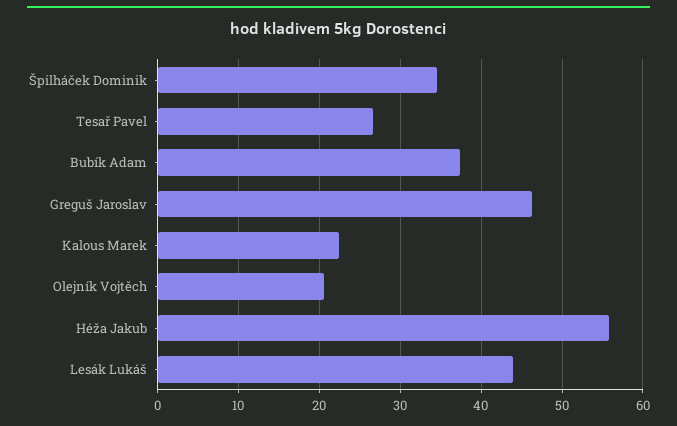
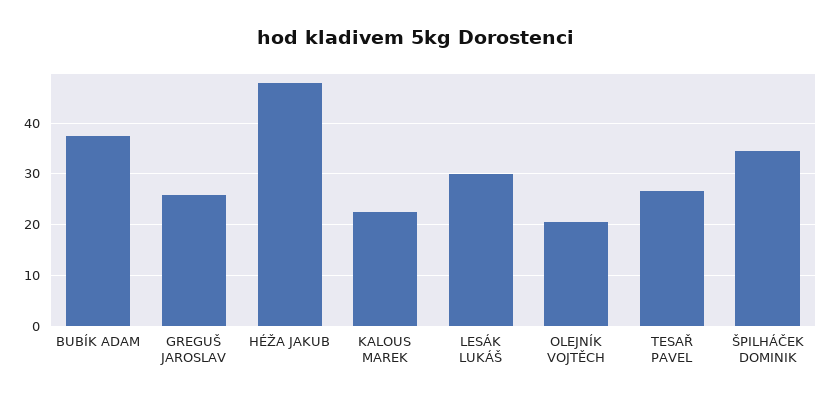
  {
    "Špilháček Dominik": 35,
    "Tesař Pavel": 27,
    "Bubík Adam": 37,
-   "Greguš Jaroslav": 46,
+   "Greguš Jaroslav": 26,
    "Kalous Marek": 22,
    "Olejník Vojtěch": 21,
-   "Héža Jakub": 56,
+   "Héža Jakub": 48,
-   "Lesák Lukáš": 44
+   "Lesák Lukáš": 30
  }

